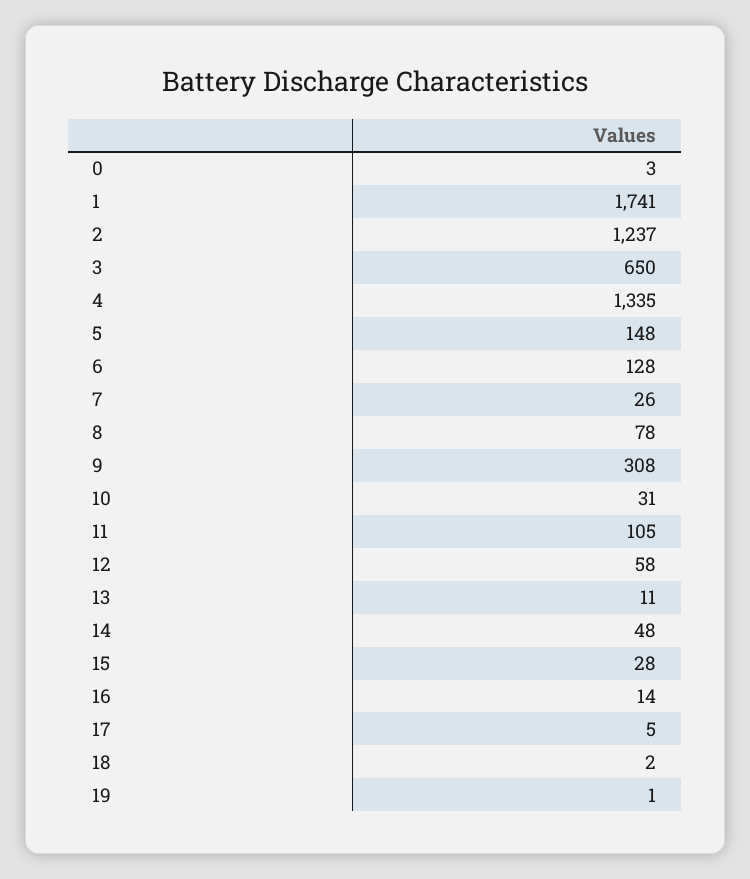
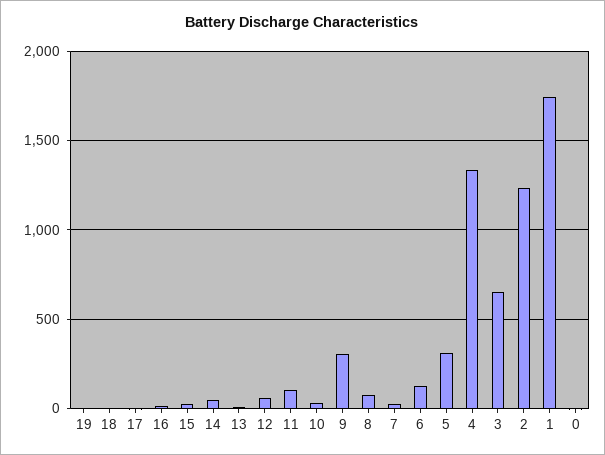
  {
    "0": 3,
    "1": 1741,
    "2": 1237,
    "3": 650,
    "4": 1335,
-   "5": 148,
+   "5": 300,
    "6": 128,
    "7": 26,
    "8": 78,
    "9": 308,
    "10": 31,
    "11": 105,
    "12": 58,
    "13": 11,
    "14": 48,
    "15": 28,
    "16": 14,
    "17": 5,
    "18": 2,
    "19": 1
  }

